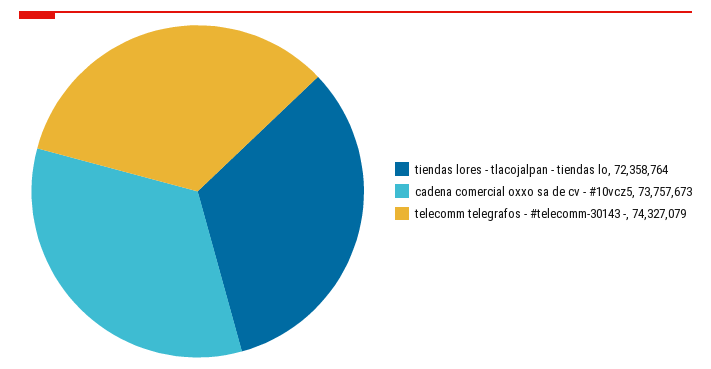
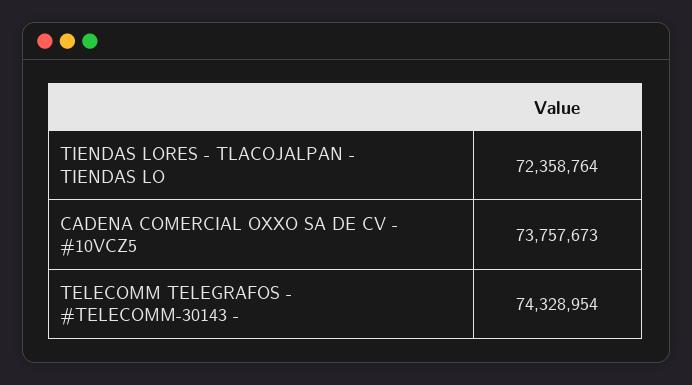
  {
    "tiendas lores - tlacojalpan - tiendas lo": 72358764,
    "cadena comercial oxxo sa de cv - #10vcz5": 73757673,
-   "telecomm telegrafos - #telecomm-30143 -": 74327079
+   "telecomm telegrafos - #telecomm-30143 -": 74328954
  }

